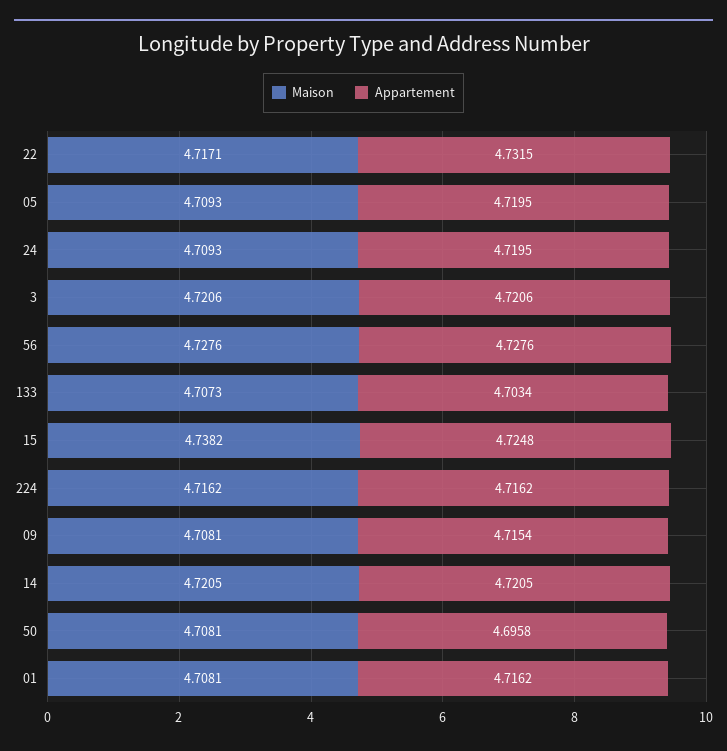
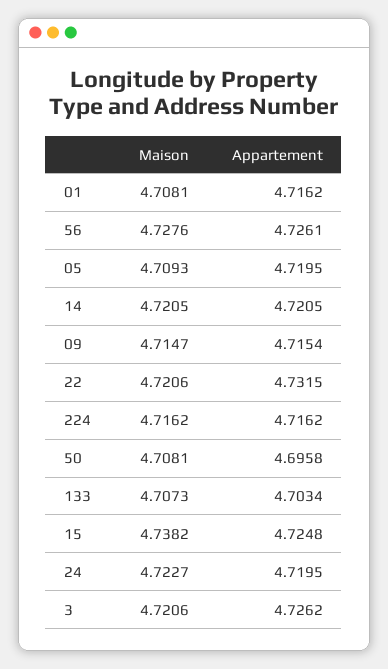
  {
    "Maison": {
-     "22": 4.7171,
+     "22": 4.7206,
      "05": 4.7093,
-     "24": 4.7093,
+     "24": 4.7227,
      "3": 4.7206,
      "56": 4.7276,
      "133": 4.7073,
      "15": 4.7382,
      "224": 4.7162,
-     "09": 4.7081,
+     "09": 4.7147,
      "14": 4.7205,
      "50": 4.7081,
      "01": 4.7081
    },
    "Appartement": {
      "22": 4.7315,
      "05": 4.7195,
      "24": 4.7195,
-     "3": 4.7206,
+     "3": 4.7262,
-     "56": 4.7276,
+     "56": 4.7261,
      "133": 4.7034,
      "15": 4.7248,
      "224": 4.7162,
      "09": 4.7154,
      "14": 4.7205,
      "50": 4.6958,
      "01": 4.7162
    }
  }

